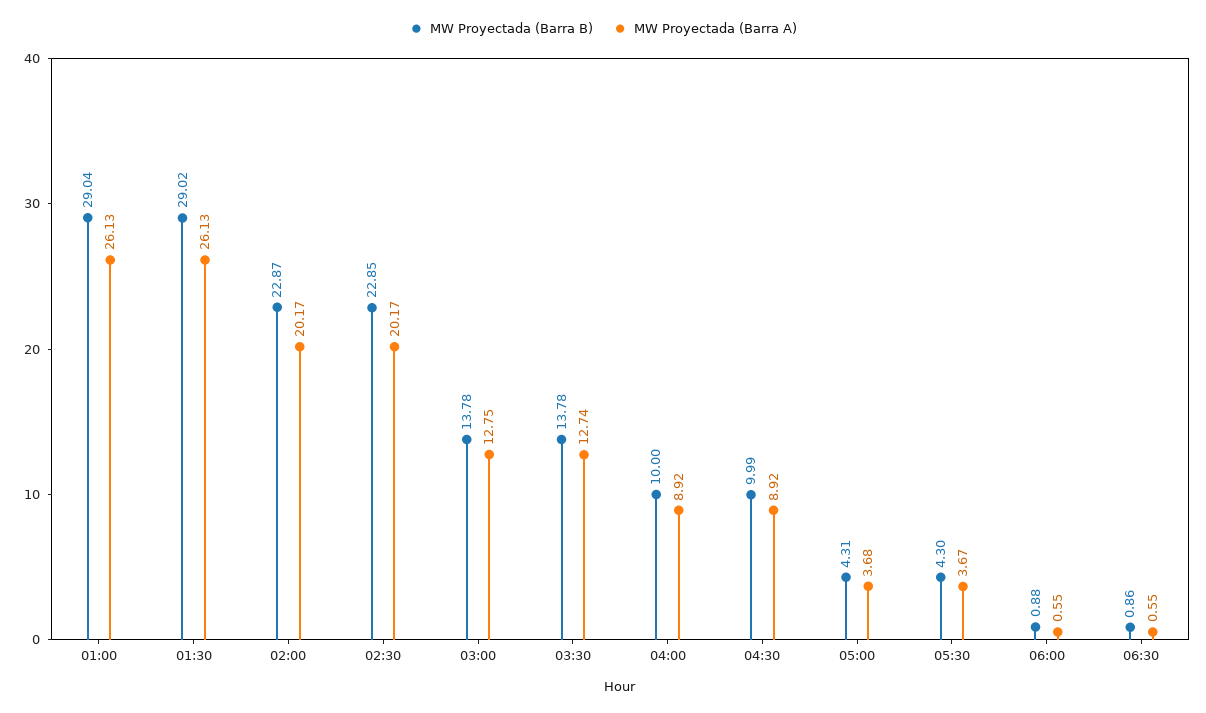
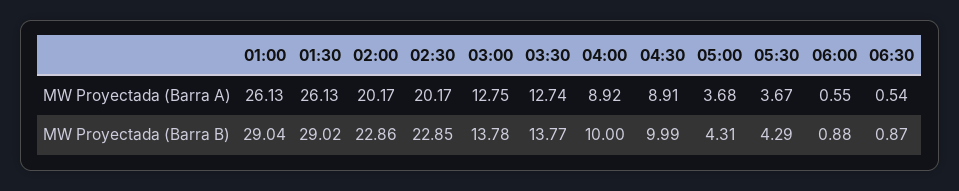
  {
    "MW Proyectada (Barra B)": {
      "01:00": 29.04,
      "01:30": 29.02,
-     "02:00": 22.87,
+     "02:00": 22.86,
      "02:30": 22.85,
      "03:00": 13.78,
-     "03:30": 13.78,
+     "03:30": 13.77,
      "04:00": 10,
      "04:30": 9.99,
      "05:00": 4.31,
-     "05:30": 4.3,
+     "05:30": 4.29,
      "06:00": 0.88,
-     "06:30": 0.86
+     "06:30": 0.87
    },
    "MW Proyectada (Barra A)": {
      "01:00": 26.13,
      "01:30": 26.13,
      "02:00": 20.17,
      "02:30": 20.17,
      "03:00": 12.75,
      "03:30": 12.74,
      "04:00": 8.92,
-     "04:30": 8.92,
+     "04:30": 8.91,
      "05:00": 3.68,
      "05:30": 3.67,
      "06:00": 0.55,
-     "06:30": 0.55
+     "06:30": 0.54
    }
  }

